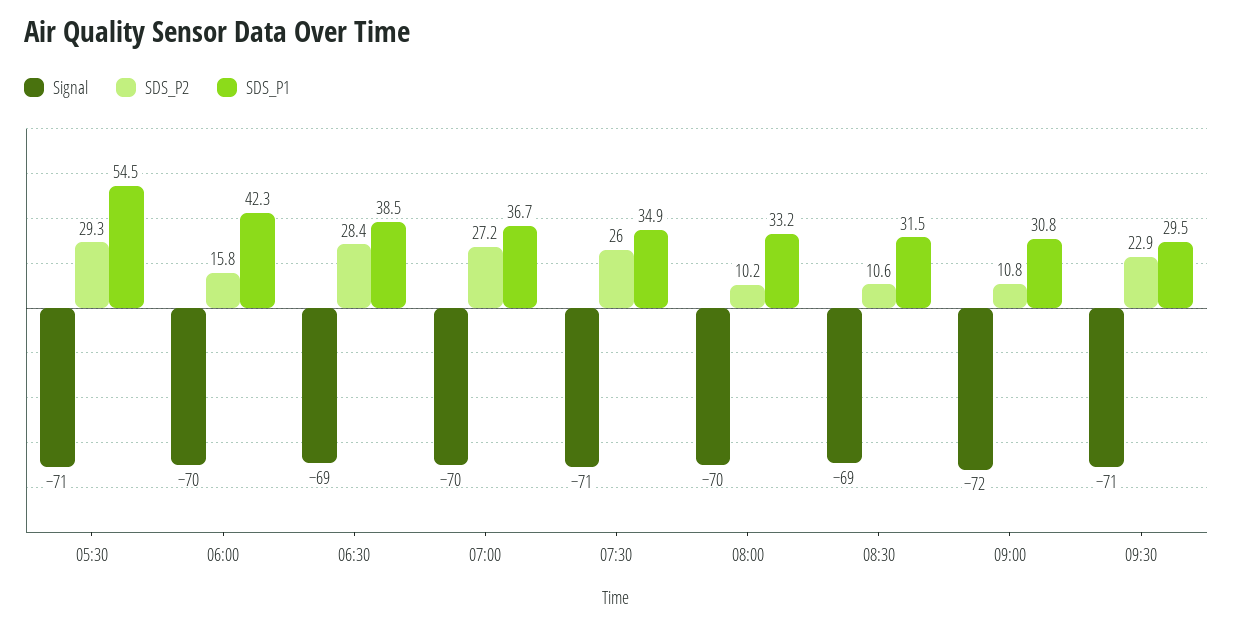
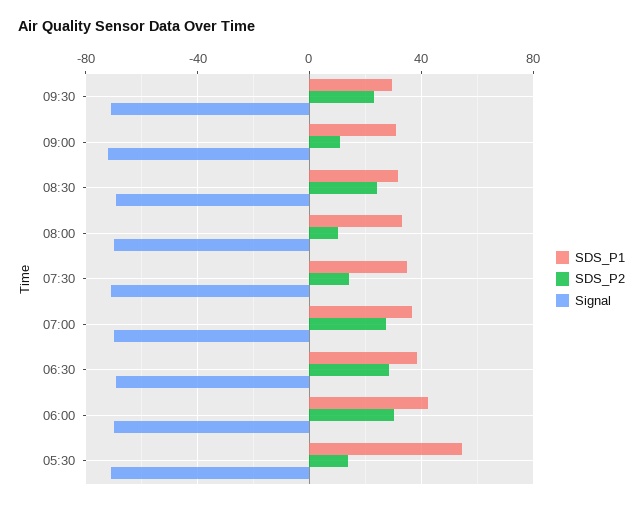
  {
    "Signal": {
      "05:30": -71,
      "06:00": -70,
      "06:30": -69,
      "07:00": -70,
      "07:30": -71,
      "08:00": -70,
      "08:30": -69,
      "09:00": -72,
      "09:30": -71
    },
    "SDS_P2": {
-     "05:30": 29.3,
+     "05:30": 15,
-     "06:00": 15.8,
+     "06:00": 30,
      "06:30": 28.4,
      "07:00": 27.2,
-     "07:30": 26,
+     "07:30": 15,
      "08:00": 10.2,
-     "08:30": 10.6,
+     "08:30": 25,
      "09:00": 10.8,
      "09:30": 22.9
    },
    "SDS_P1": {
      "05:30": 54.5,
      "06:00": 42.3,
      "06:30": 38.5,
      "07:00": 36.7,
      "07:30": 34.9,
      "08:00": 33.2,
      "08:30": 31.5,
      "09:00": 30.8,
      "09:30": 29.5
    }
  }

